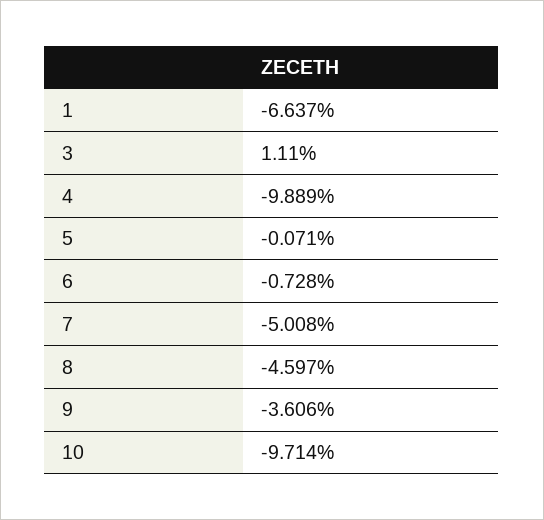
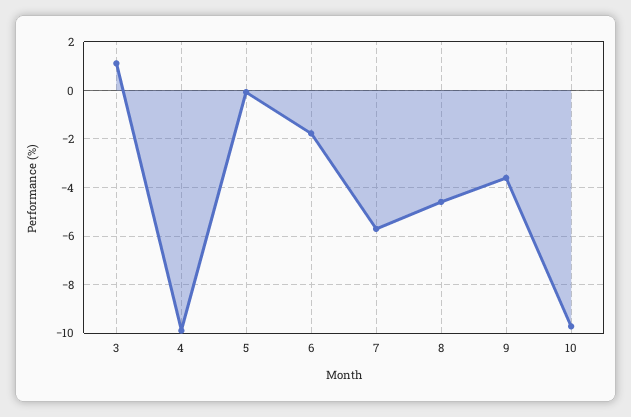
  {
-   "1": -6.637,
    "3": 1.11,
    "4": -9.889,
    "5": -0.071,
-   "6": -0.728,
+   "6": -1.75,
-   "7": -5.008,
+   "7": -5.75,
    "8": -4.597,
    "9": -3.606,
    "10": -9.714
  }

